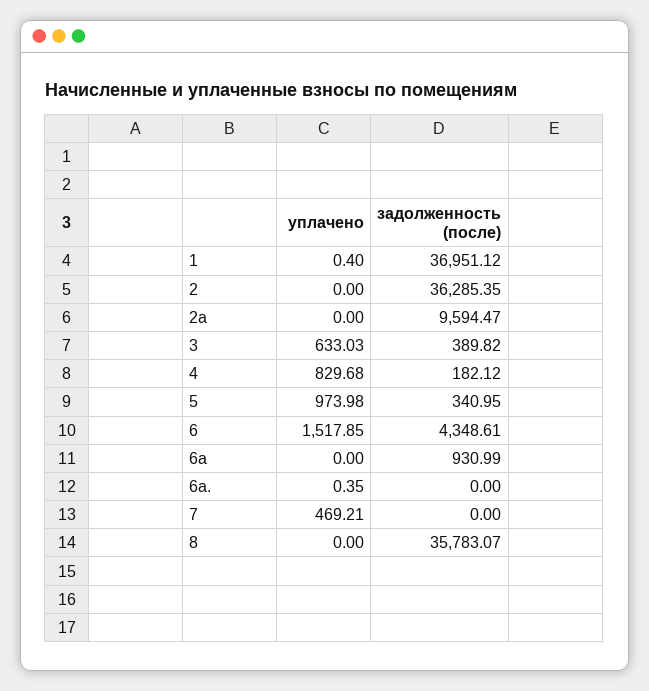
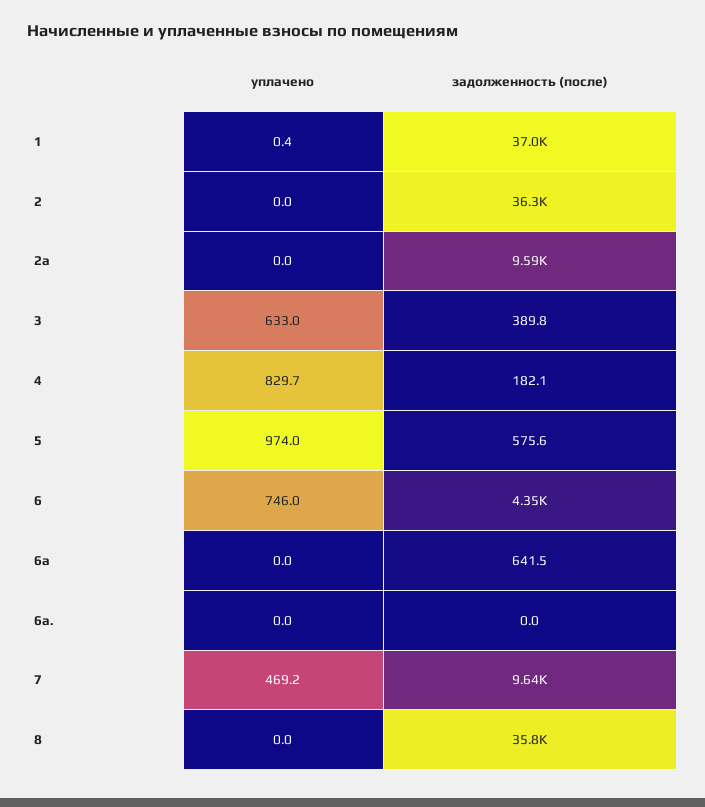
  {
    "уплачено": {
      "1": 0.4,
      "2": 0,
      "2а": 0,
      "3": 633.03,
      "4": 829.68,
      "5": 973.98,
-     "6": 1517.85,
+     "6": 746,
      "6а": 0,
-     "6а.": 0.35,
+     "6а.": 0,
      "7": 469.21,
      "8": 0
    },
    "задолженность (после)": {
      "1": 36951.12,
      "2": 36285.35,
      "2а": 9594.47,
      "3": 389.82,
      "4": 182.12,
-     "5": 340.95,
+     "5": 575.6,
      "6": 4348.61,
-     "6а": 930.99,
+     "6а": 641.5,
      "6а.": 0,
-     "7": 0,
+     "7": 9640,
      "8": 35783.07
    }
  }

